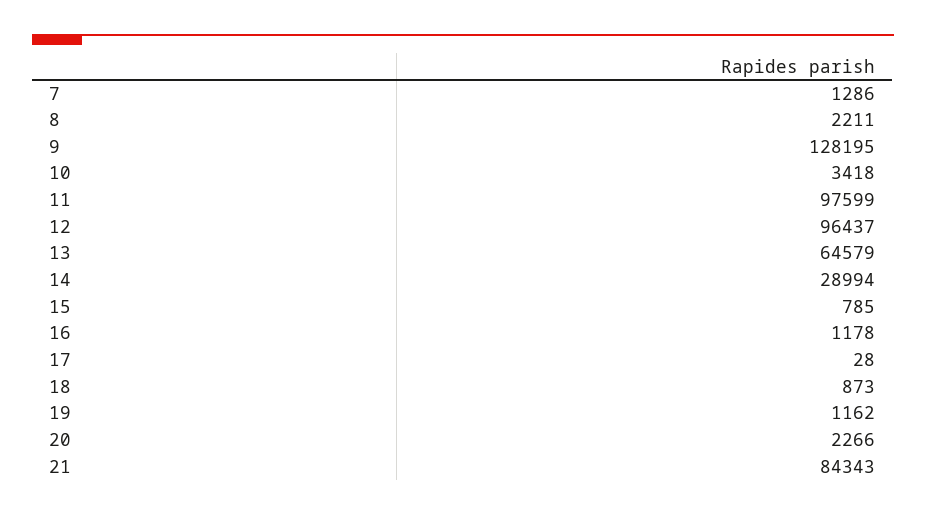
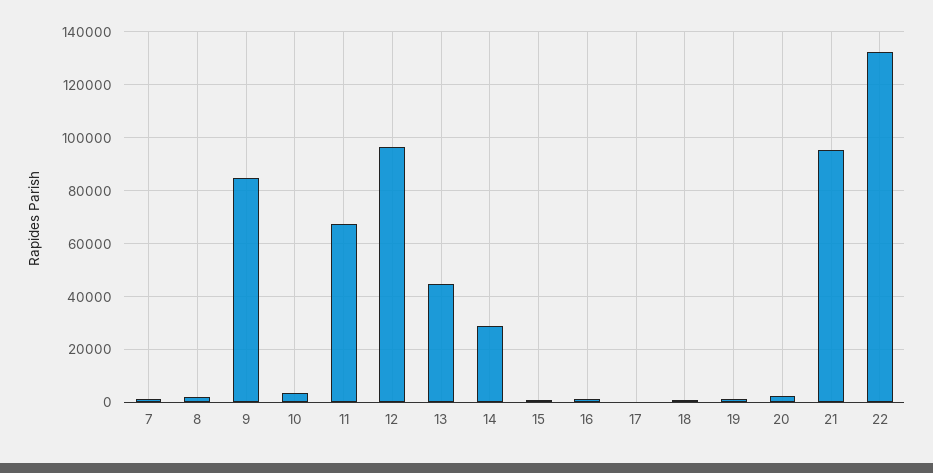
  {
    "7": 1286,
    "8": 2211,
-   "9": 128195,
+   "9": 85000,
    "10": 3418,
-   "11": 97599,
+   "11": 67500,
    "12": 96437,
-   "13": 64579,
+   "13": 45000,
    "14": 28994,
    "15": 785,
    "16": 1178,
    "17": 28,
    "18": 873,
    "19": 1162,
    "20": 2266,
-   "21": 84343
+   "21": 95000,
+   "22": 132500
  }

